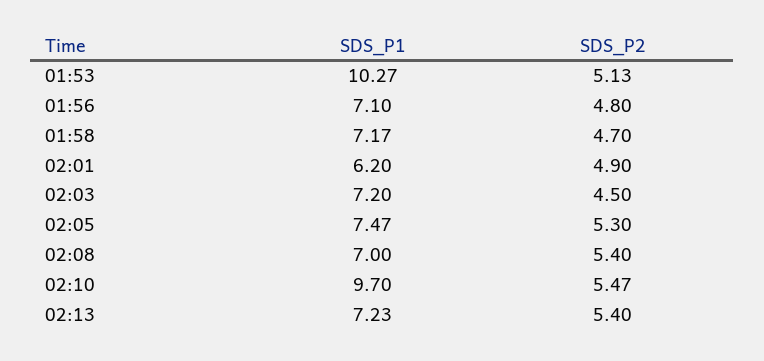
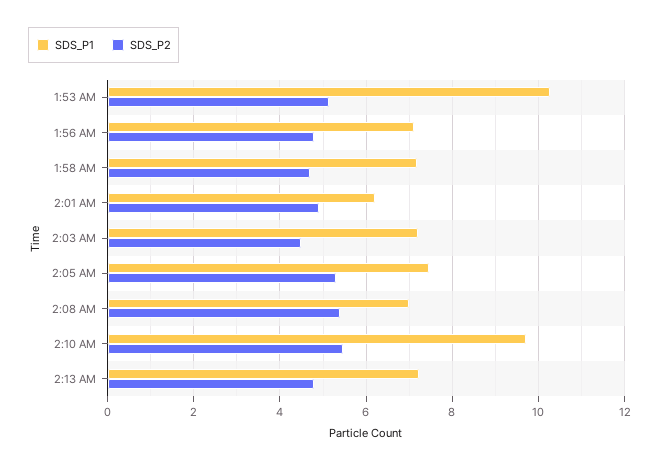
  {
    "SDS_P1": {
      "01:53": 10.27,
      "01:56": 7.1,
      "01:58": 7.17,
      "02:01": 6.2,
      "02:03": 7.2,
      "02:05": 7.47,
      "02:08": 7,
      "02:10": 9.7,
      "02:13": 7.23
    },
    "SDS_P2": {
      "01:53": 5.13,
      "01:56": 4.8,
      "01:58": 4.7,
      "02:01": 4.9,
      "02:03": 4.5,
      "02:05": 5.3,
      "02:08": 5.4,
      "02:10": 5.47,
-     "02:13": 5.4
+     "02:13": 4.8
    }
  }

